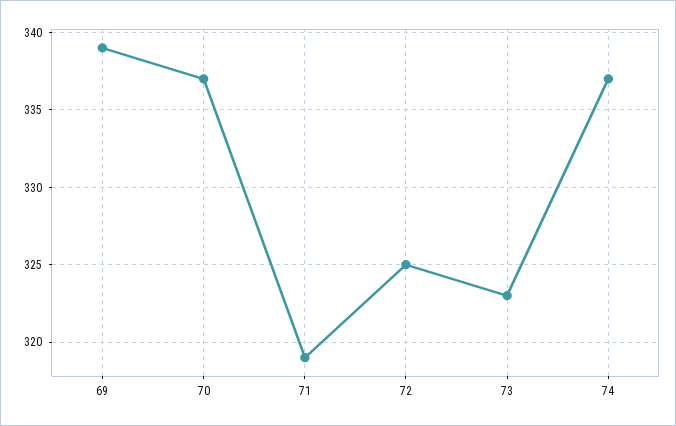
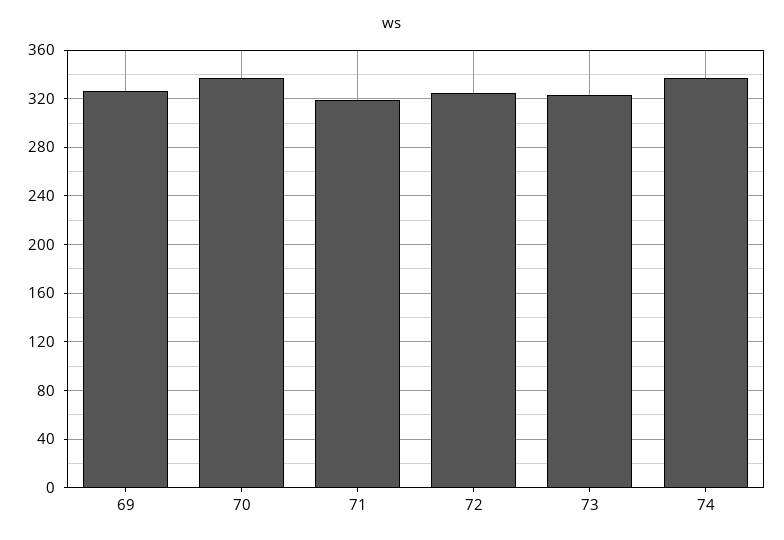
  {
-   "69": 339,
+   "69": 325,
    "70": 337,
    "71": 319,
    "72": 325,
    "73": 323,
    "74": 337
  }

